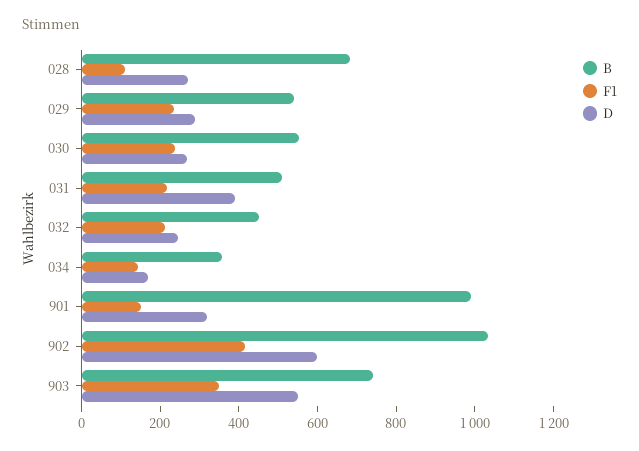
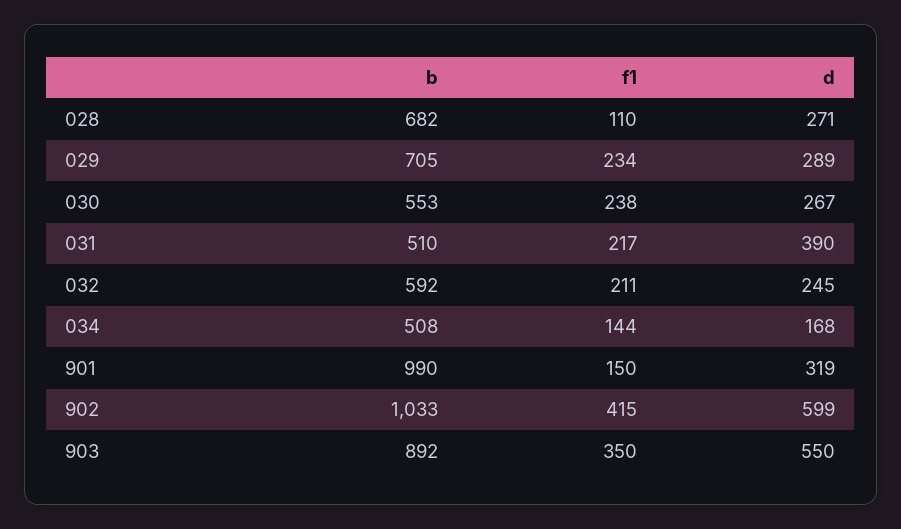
  {
    "B": {
      "028": 682,
-     "029": 550,
+     "029": 705,
      "030": 553,
      "031": 510,
-     "032": 450,
+     "032": 592,
-     "034": 350,
+     "034": 508,
      "901": 990,
      "902": 1033,
-     "903": 750
+     "903": 892
    },
    "F1": {
      "028": 110,
      "029": 234,
      "030": 238,
      "031": 217,
      "032": 211,
      "034": 144,
      "901": 150,
      "902": 415,
      "903": 350
    },
    "D": {
      "028": 271,
      "029": 289,
      "030": 267,
      "031": 390,
      "032": 245,
      "034": 168,
      "901": 319,
      "902": 599,
      "903": 550
    }
  }

